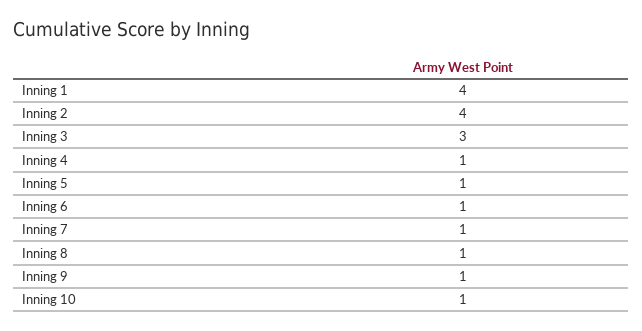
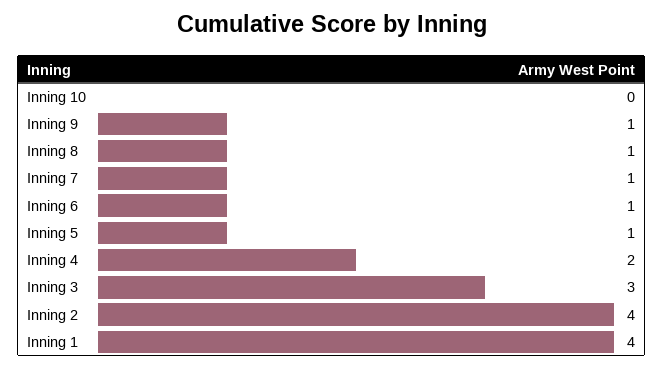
  {
    "Inning 1": 4,
    "Inning 2": 4,
    "Inning 3": 3,
-   "Inning 4": 1,
+   "Inning 4": 2,
    "Inning 5": 1,
    "Inning 6": 1,
    "Inning 7": 1,
    "Inning 8": 1,
    "Inning 9": 1,
-   "Inning 10": 1
+   "Inning 10": 0
  }

